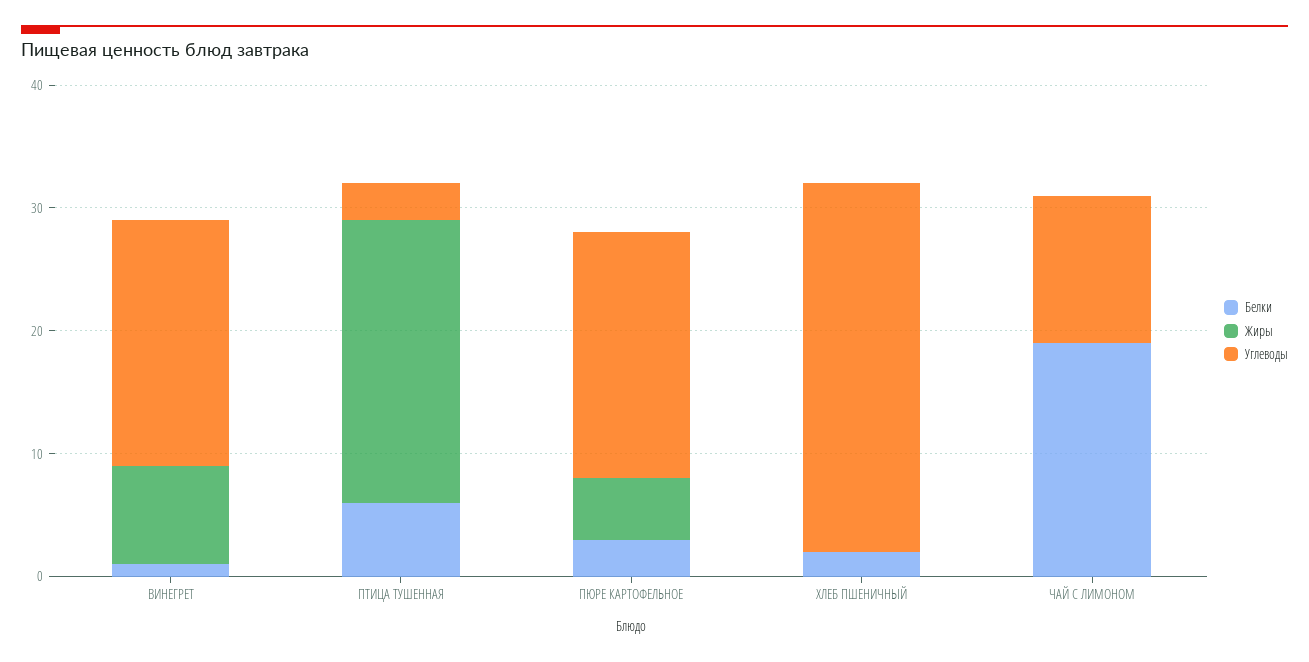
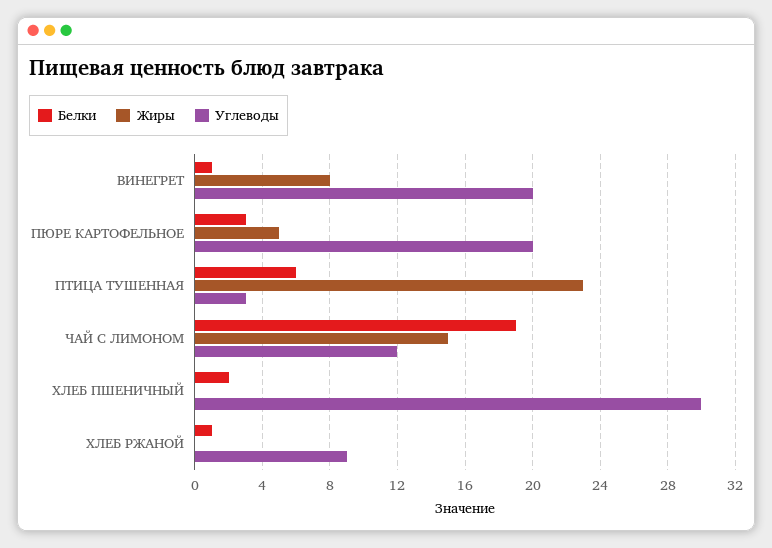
  {
    "Белки": {
      "ВИНЕГРЕТ": 1,
      "ПТИЦА ТУШЕННАЯ": 6,
      "ПЮРЕ КАРТОФЕЛЬНОЕ": 3,
      "ХЛЕБ ПШЕНИЧНЫЙ": 2,
-     "ЧАЙ С ЛИМОНОМ": 19
+     "ЧАЙ С ЛИМОНОМ": 19,
+     "ХЛЕБ РЖАНОЙ": 1
    },
    "Жиры": {
      "ВИНЕГРЕТ": 8,
      "ПТИЦА ТУШЕННАЯ": 23,
      "ПЮРЕ КАРТОФЕЛЬНОЕ": 5,
      "ХЛЕБ ПШЕНИЧНЫЙ": 0,
-     "ЧАЙ С ЛИМОНОМ": 0
+     "ЧАЙ С ЛИМОНОМ": 15,
+     "ХЛЕБ РЖАНОЙ": 0
    },
    "Углеводы": {
      "ВИНЕГРЕТ": 20,
      "ПТИЦА ТУШЕННАЯ": 3,
      "ПЮРЕ КАРТОФЕЛЬНОЕ": 20,
      "ХЛЕБ ПШЕНИЧНЫЙ": 30,
-     "ЧАЙ С ЛИМОНОМ": 12
+     "ЧАЙ С ЛИМОНОМ": 12,
+     "ХЛЕБ РЖАНОЙ": 9
    }
  }

